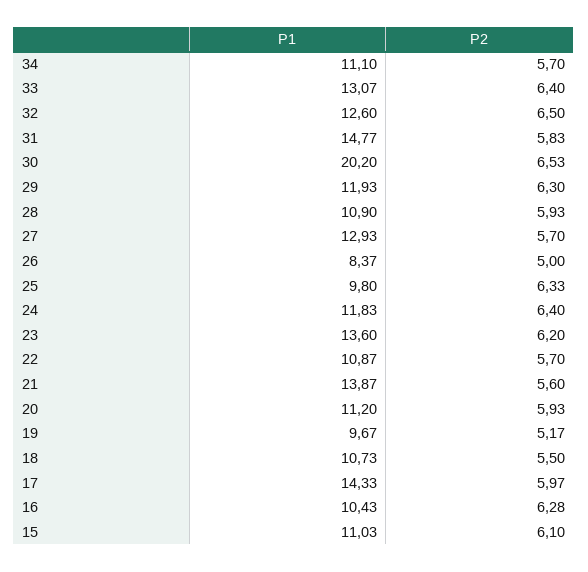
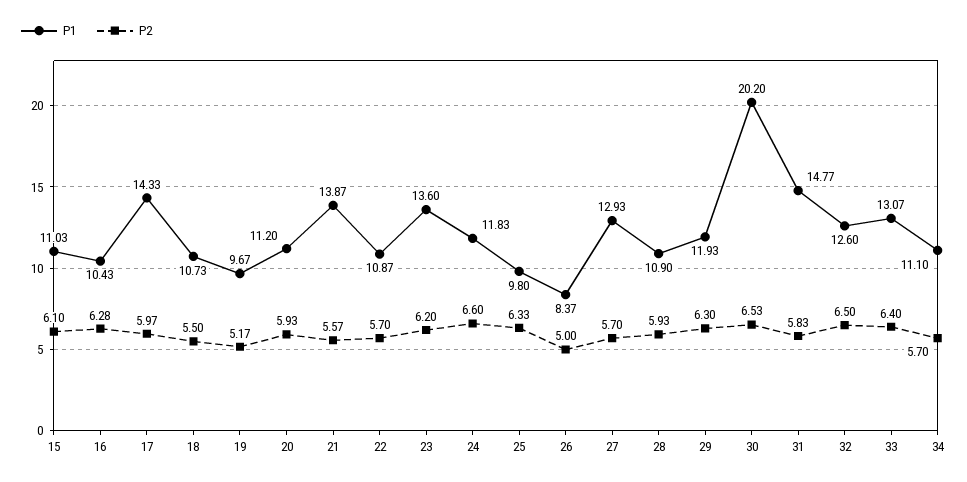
  {
    "P1": {
      "34": 11.1,
      "33": 13.07,
      "32": 12.6,
      "31": 14.77,
      "30": 20.2,
      "29": 11.93,
      "28": 10.9,
      "27": 12.93,
      "26": 8.37,
      "25": 9.8,
      "24": 11.83,
      "23": 13.6,
      "22": 10.87,
      "21": 13.87,
      "20": 11.2,
      "19": 9.67,
      "18": 10.73,
      "17": 14.33,
      "16": 10.43,
      "15": 11.03
    },
    "P2": {
      "34": 5.7,
      "33": 6.4,
      "32": 6.5,
      "31": 5.83,
      "30": 6.53,
      "29": 6.3,
      "28": 5.93,
      "27": 5.7,
      "26": 5,
      "25": 6.33,
-     "24": 6.4,
+     "24": 6.6,
      "23": 6.2,
      "22": 5.7,
-     "21": 5.6,
+     "21": 5.57,
      "20": 5.93,
      "19": 5.17,
      "18": 5.5,
      "17": 5.97,
      "16": 6.28,
      "15": 6.1
    }
  }

